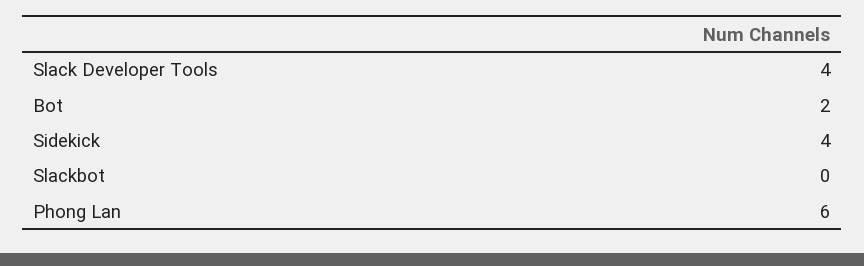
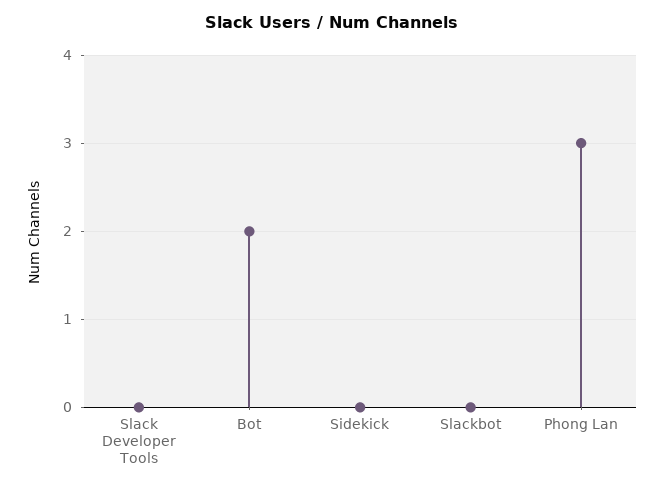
  {
-   "Slack Developer Tools": 4,
+   "Slack Developer Tools": 0,
    "Bot": 2,
-   "Sidekick": 4,
+   "Sidekick": 0,
    "Slackbot": 0,
-   "Phong Lan": 6
+   "Phong Lan": 3
  }

